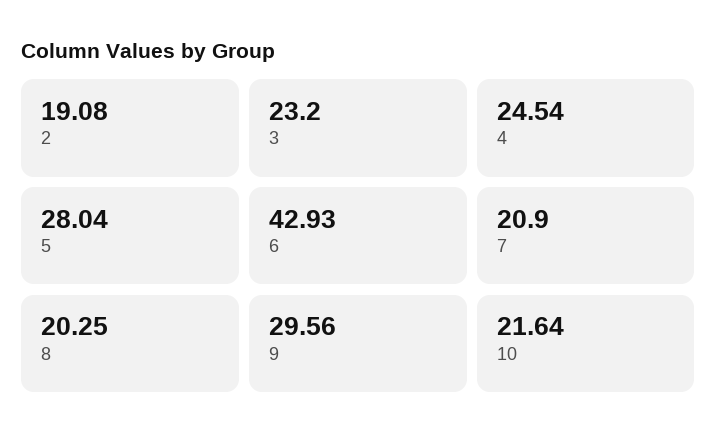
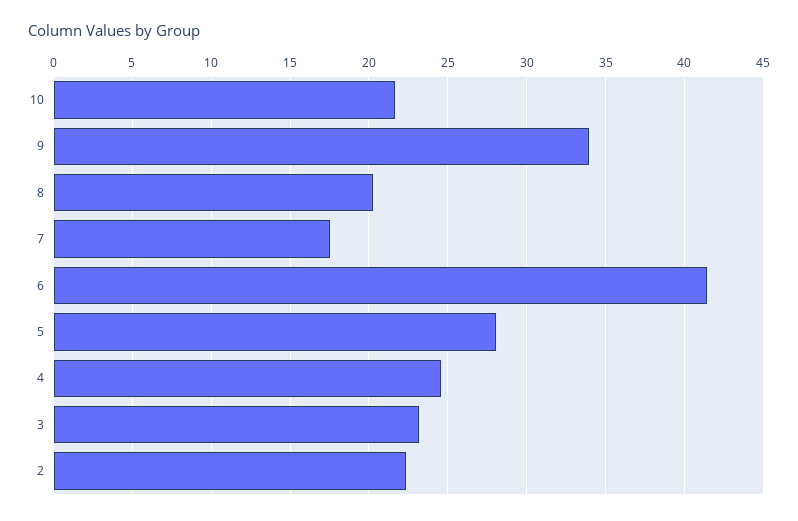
  {
-   "2": 19.08,
+   "2": 22.5,
    "3": 23.2,
    "4": 24.54,
    "5": 28.04,
-   "6": 42.93,
+   "6": 41.5,
-   "7": 20.9,
+   "7": 17.5,
    "8": 20.25,
-   "9": 29.56,
+   "9": 34,
    "10": 21.64
  }

